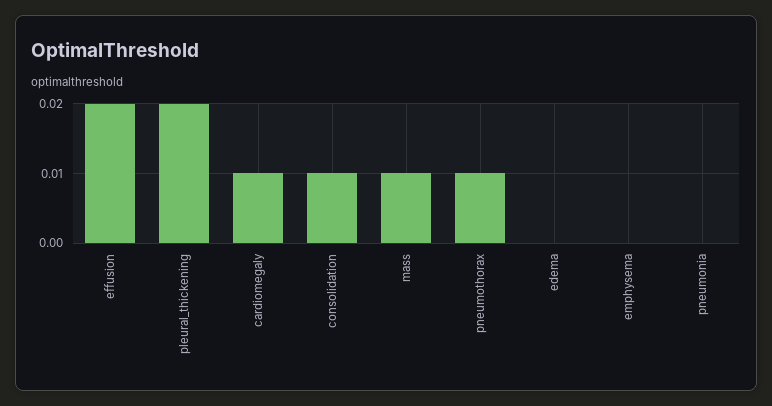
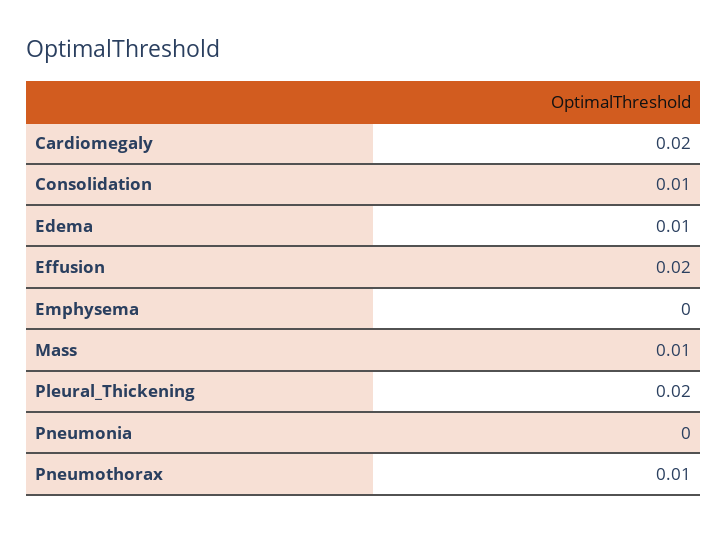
  {
    "effusion": 0.02,
    "pleural_thickening": 0.02,
-   "cardiomegaly": 0.01,
+   "cardiomegaly": 0.02,
    "consolidation": 0.01,
    "mass": 0.01,
    "pneumothorax": 0.01,
-   "edema": 0,
+   "edema": 0.01,
    "emphysema": 0,
    "pneumonia": 0
  }

